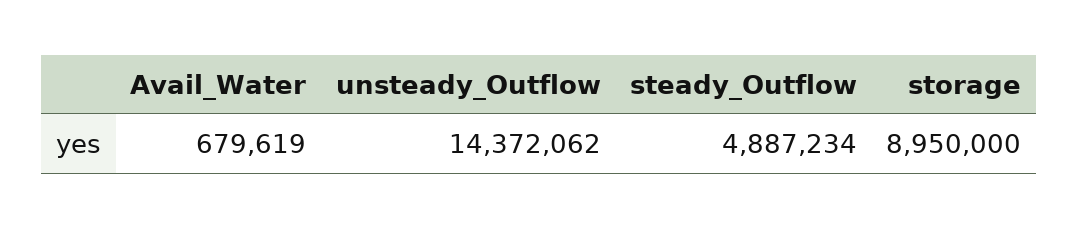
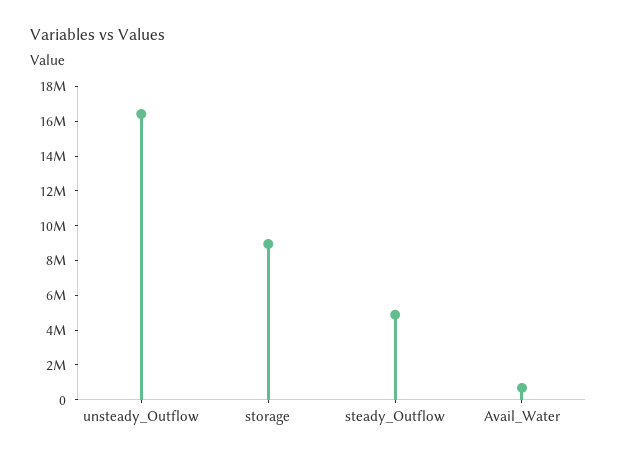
  {
    "Avail_Water": 679619,
-   "unsteady_Outflow": 14372062,
+   "unsteady_Outflow": 16500000,
    "steady_Outflow": 4887234,
    "storage": 8950000
  }

